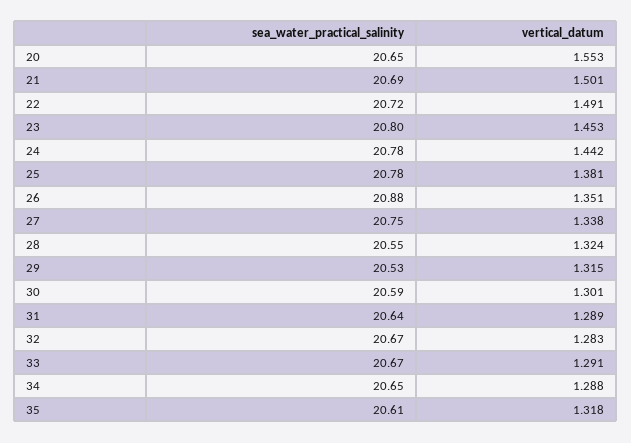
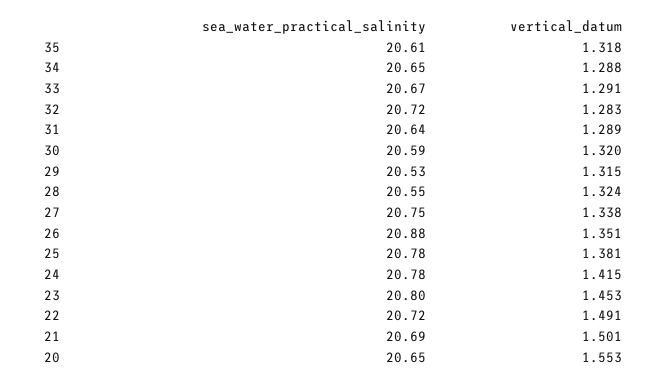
  {
    "sea_water_practical_salinity": {
      "20": 20.65,
      "21": 20.69,
      "22": 20.72,
      "23": 20.8,
      "24": 20.78,
      "25": 20.78,
      "26": 20.88,
      "27": 20.75,
      "28": 20.55,
      "29": 20.53,
      "30": 20.59,
      "31": 20.64,
-     "32": 20.67,
+     "32": 20.72,
      "33": 20.67,
      "34": 20.65,
      "35": 20.61
    },
    "vertical_datum": {
      "20": 1.553,
      "21": 1.501,
      "22": 1.491,
      "23": 1.453,
-     "24": 1.442,
+     "24": 1.415,
      "25": 1.381,
      "26": 1.351,
      "27": 1.338,
      "28": 1.324,
      "29": 1.315,
-     "30": 1.301,
+     "30": 1.32,
      "31": 1.289,
      "32": 1.283,
      "33": 1.291,
      "34": 1.288,
      "35": 1.318
    }
  }

